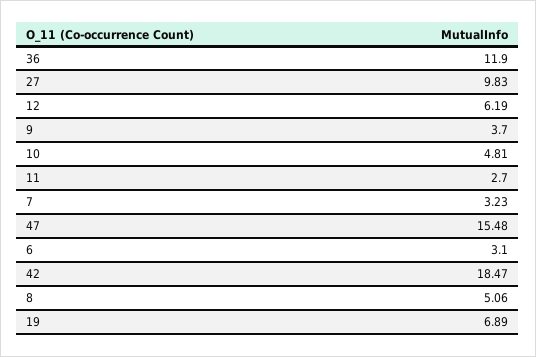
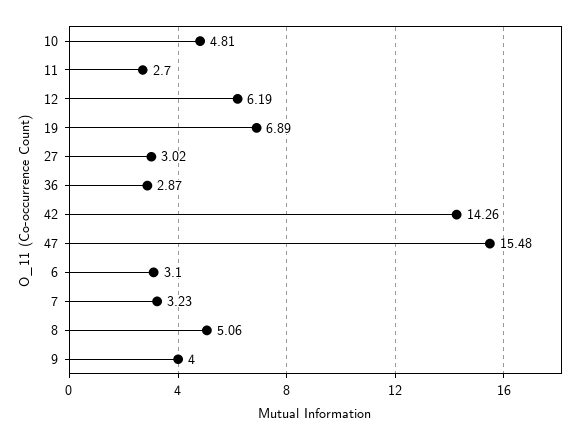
  {
-   "36": 11.9,
+   "36": 2.87,
-   "27": 9.83,
+   "27": 3.02,
    "12": 6.19,
-   "9": 3.7,
+   "9": 4,
    "10": 4.81,
    "11": 2.7,
    "7": 3.23,
    "47": 15.48,
    "6": 3.1,
-   "42": 18.47,
+   "42": 14.26,
    "8": 5.06,
    "19": 6.89
  }

